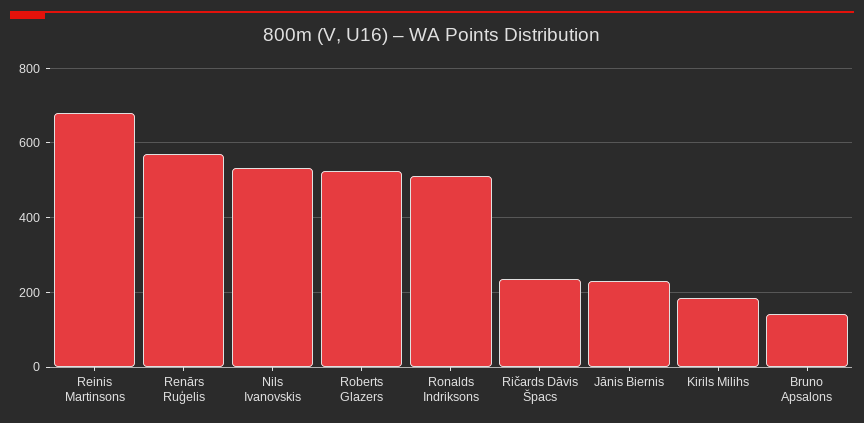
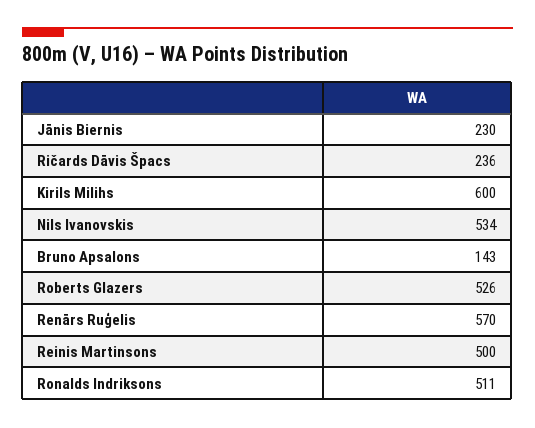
  {
-   "Reinis Martinsons": 680,
+   "Reinis Martinsons": 500,
    "Renārs Ruģelis": 570,
    "Nils Ivanovskis": 534,
    "Roberts Glazers": 526,
    "Ronalds Indriksons": 511,
    "Ričards Dāvis Špacs": 236,
    "Jānis Biernis": 230,
-   "Kirils Milihs": 180,
+   "Kirils Milihs": 600,
    "Bruno Apsalons": 143
  }

